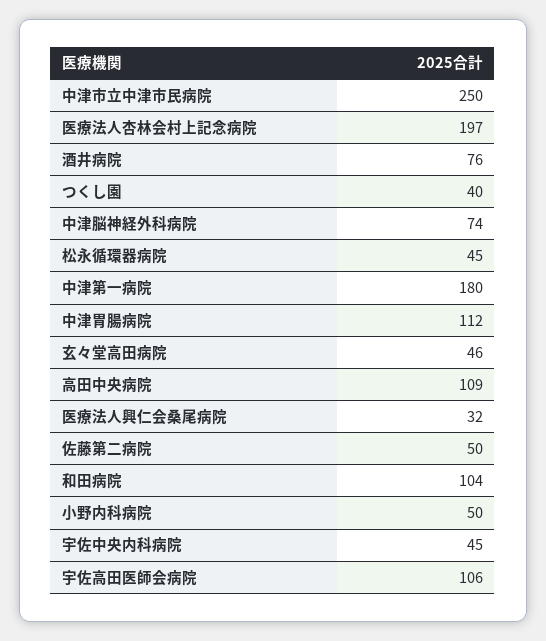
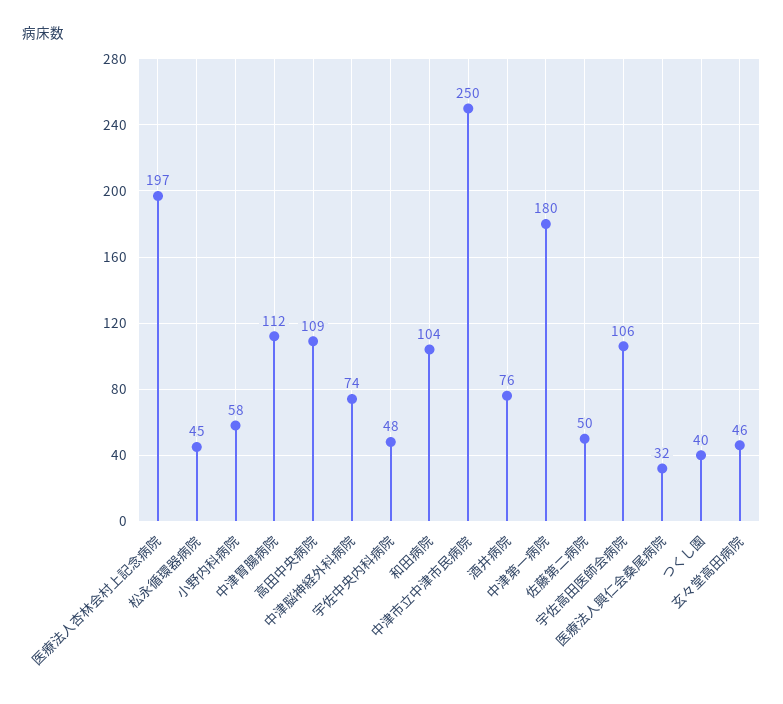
  {
    "中津市立中津市民病院": 250,
    "医療法人杏林会村上記念病院": 197,
    "酒井病院": 76,
    "つくし園": 40,
    "中津脳神経外科病院": 74,
    "松永循環器病院": 45,
    "中津第一病院": 180,
    "中津胃腸病院": 112,
    "玄々堂高田病院": 46,
    "高田中央病院": 109,
    "医療法人興仁会桑尾病院": 32,
    "佐藤第二病院": 50,
    "和田病院": 104,
-   "小野内科病院": 50,
+   "小野内科病院": 58,
-   "宇佐中央内科病院": 45,
+   "宇佐中央内科病院": 48,
    "宇佐高田医師会病院": 106
  }

